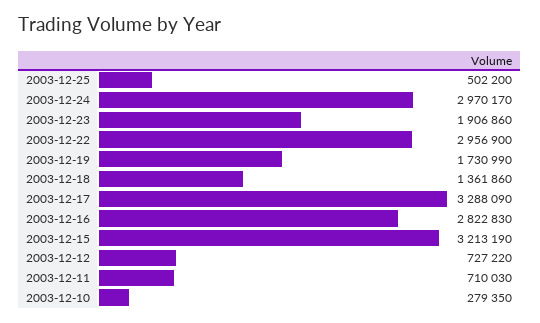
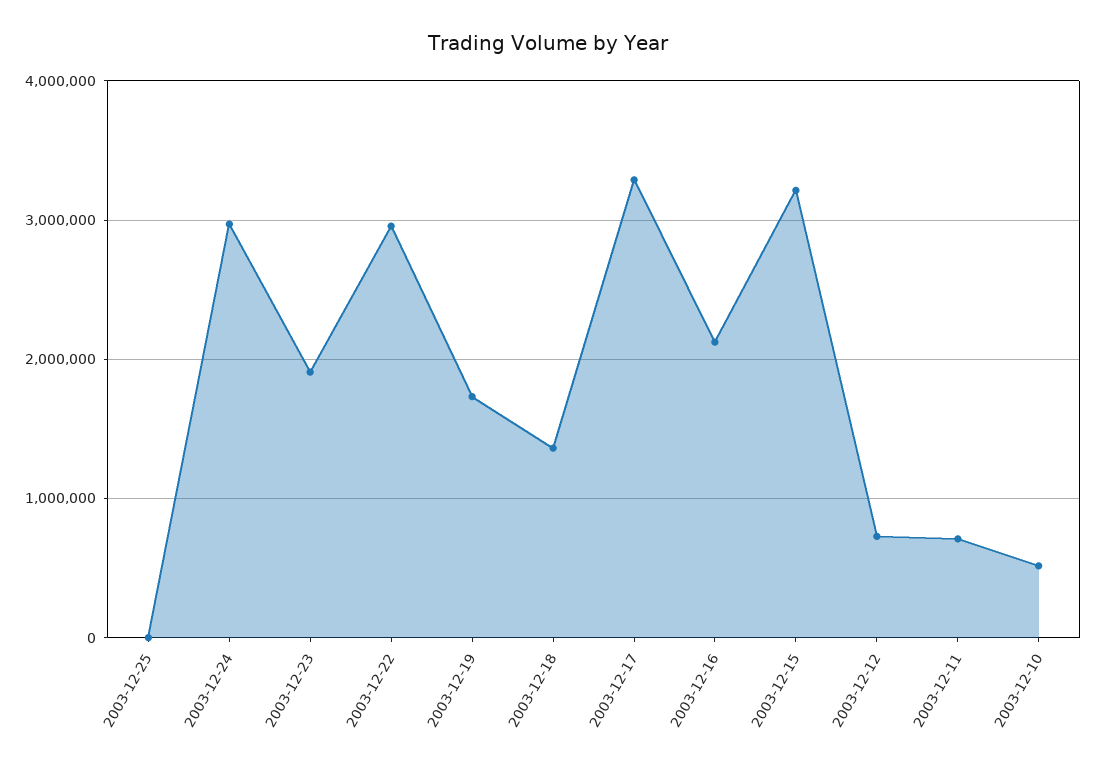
  {
-   "2003-12-25": 502200,
+   "2003-12-25": 0,
    "2003-12-24": 2970170,
    "2003-12-23": 1906860,
    "2003-12-22": 2956900,
    "2003-12-19": 1730990,
    "2003-12-18": 1361860,
    "2003-12-17": 3288090,
-   "2003-12-16": 2822830,
+   "2003-12-16": 2100000,
    "2003-12-15": 3213190,
    "2003-12-12": 727220,
    "2003-12-11": 710030,
-   "2003-12-10": 279350
+   "2003-12-10": 500000
  }

